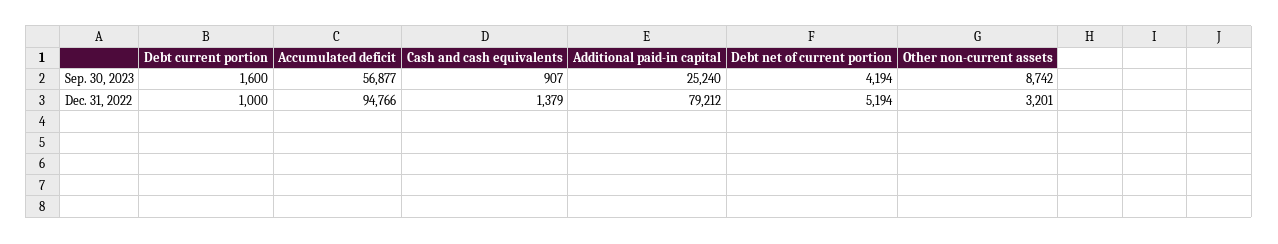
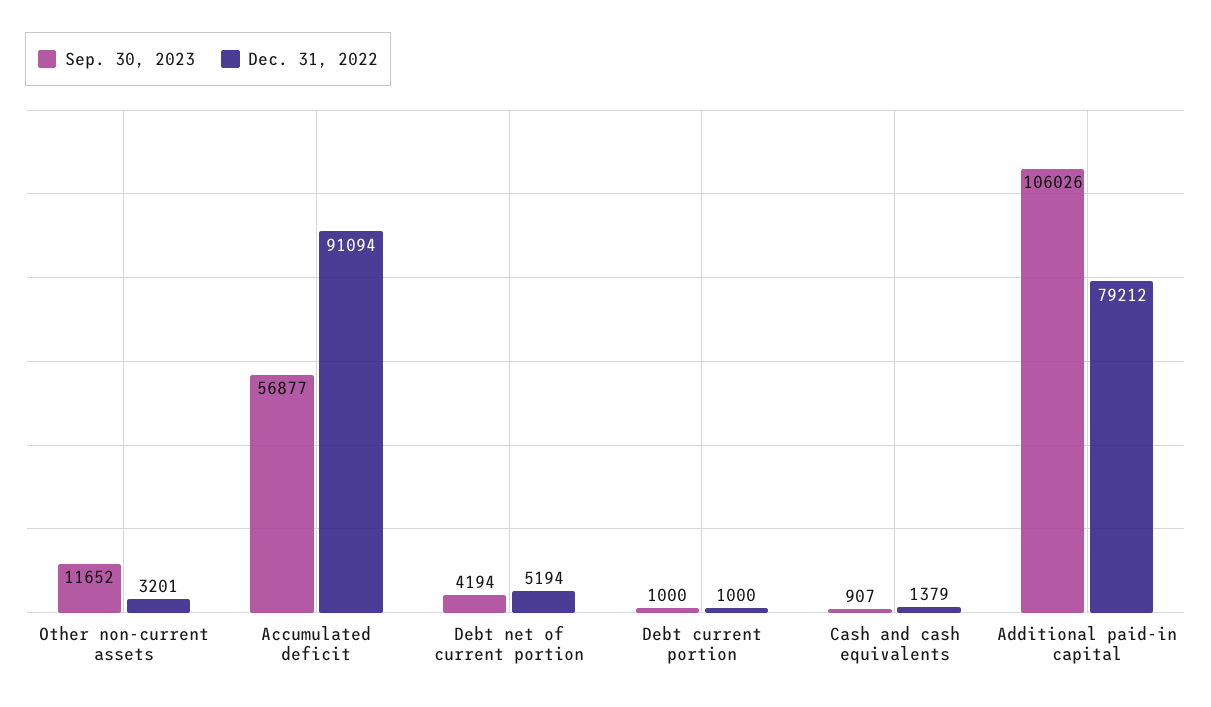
  {
    "Sep. 30, 2023": {
-     "Debt current portion": 1600,
+     "Debt current portion": 1000,
      "Accumulated deficit": 56877,
      "Cash and cash equivalents": 907,
-     "Additional paid-in capital": 25240,
+     "Additional paid-in capital": 106026,
      "Debt net of current portion": 4194,
-     "Other non-current assets": 8742
+     "Other non-current assets": 11652
    },
    "Dec. 31, 2022": {
      "Debt current portion": 1000,
-     "Accumulated deficit": 94766,
+     "Accumulated deficit": 91094,
      "Cash and cash equivalents": 1379,
      "Additional paid-in capital": 79212,
      "Debt net of current portion": 5194,
      "Other non-current assets": 3201
    }
  }

